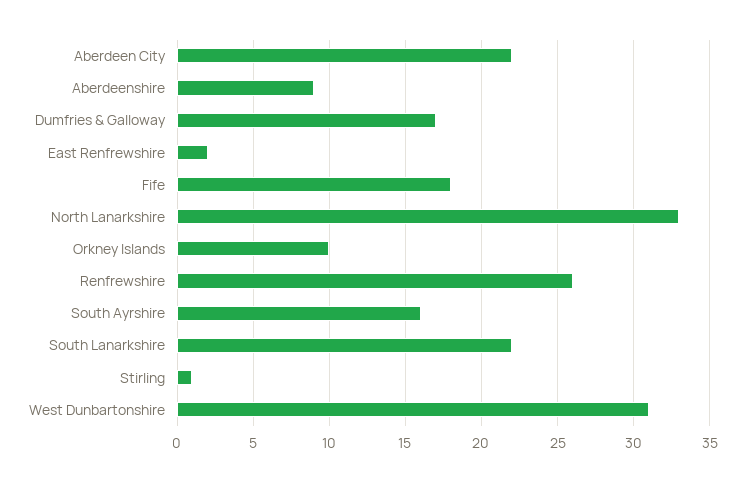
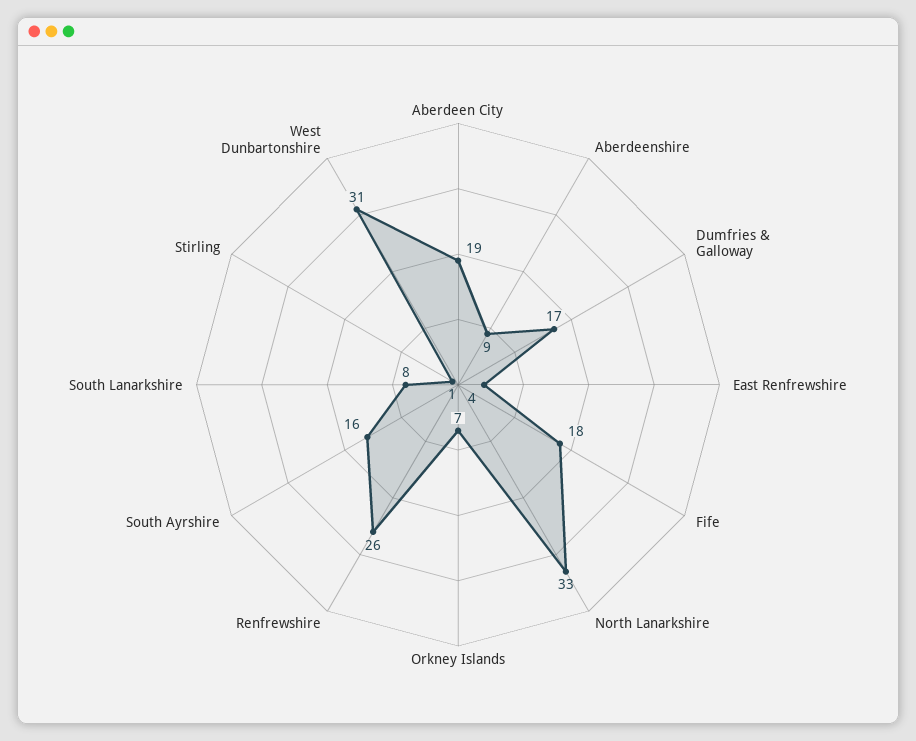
  {
-   "Aberdeen City": 22,
+   "Aberdeen City": 19,
    "Aberdeenshire": 9,
    "Dumfries & Galloway": 17,
-   "East Renfrewshire": 2,
+   "East Renfrewshire": 4,
    "Fife": 18,
    "North Lanarkshire": 33,
-   "Orkney Islands": 10,
+   "Orkney Islands": 7,
    "Renfrewshire": 26,
    "South Ayrshire": 16,
-   "South Lanarkshire": 22,
+   "South Lanarkshire": 8,
    "Stirling": 1,
    "West Dunbartonshire": 31
  }

